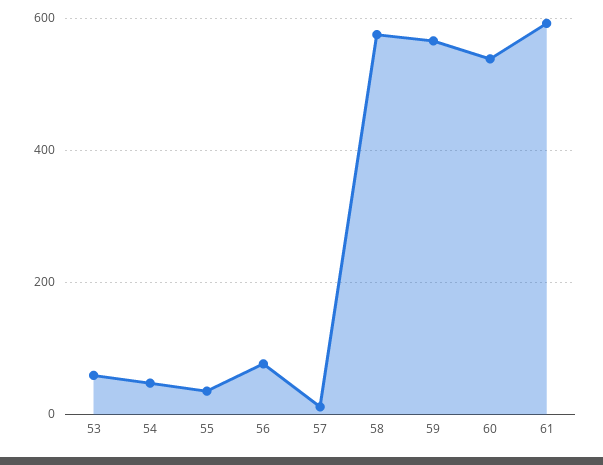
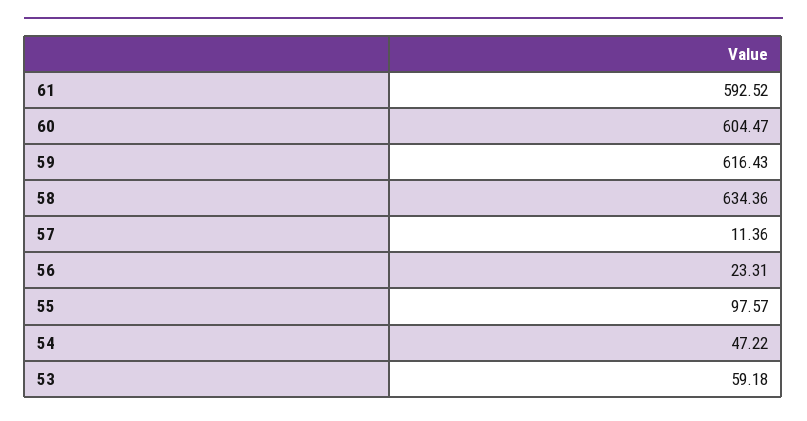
  {
    "53": 59.18,
    "54": 47.22,
-   "55": 40,
+   "55": 97.57,
-   "56": 80,
+   "56": 23.31,
    "57": 11.36,
-   "58": 580,
+   "58": 634.36,
-   "59": 560,
+   "59": 616.43,
-   "60": 540,
+   "60": 604.47,
    "61": 592.52
  }

